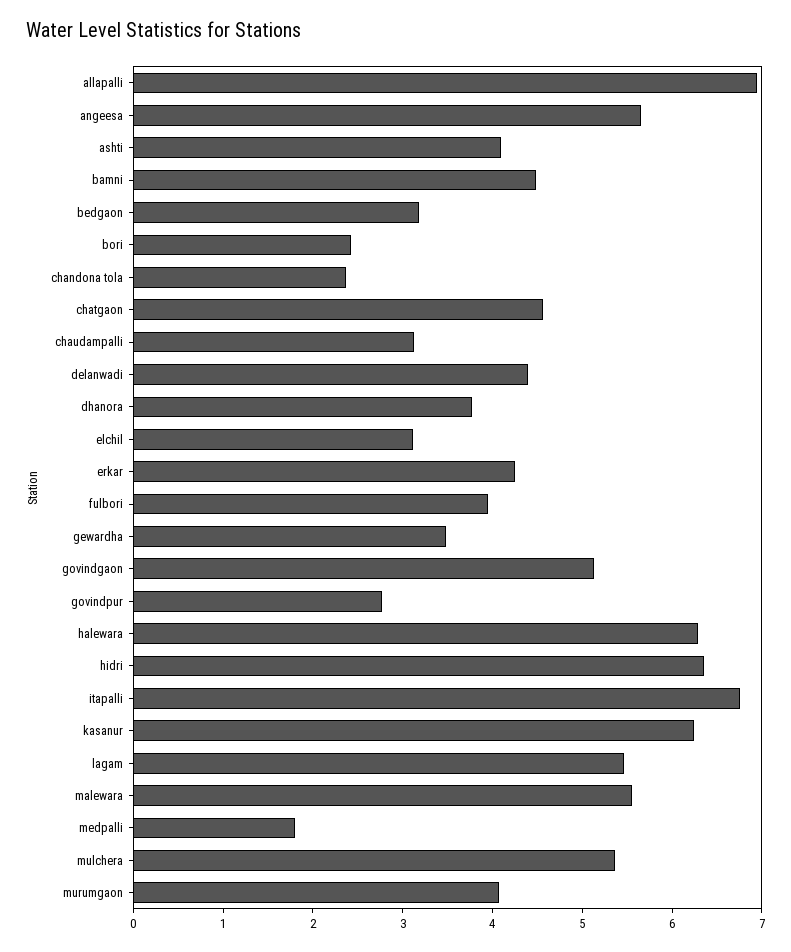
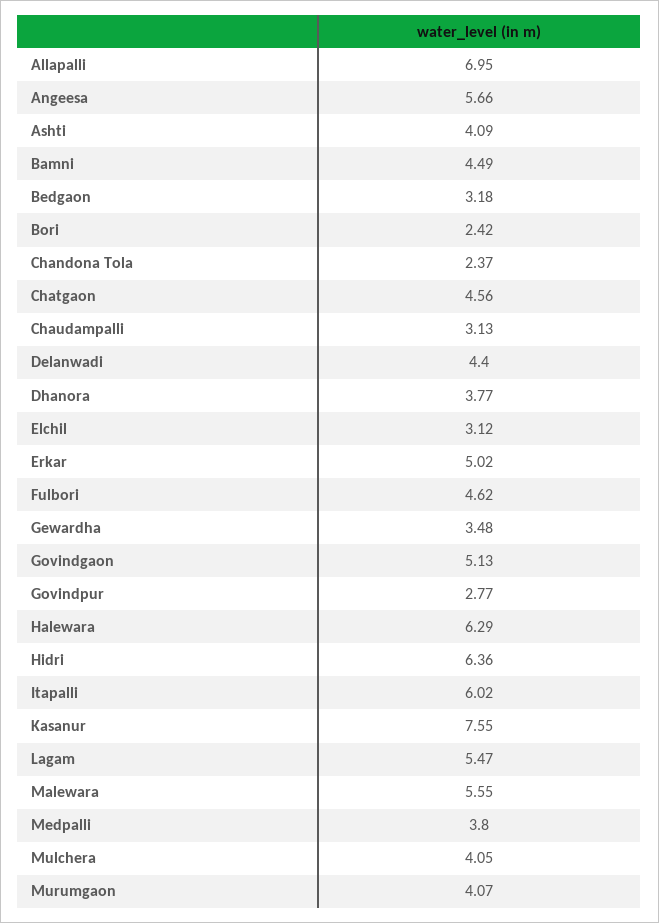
  {
    "allapalli": 6.95,
    "angeesa": 5.66,
    "ashti": 4.09,
    "bamni": 4.49,
    "bedgaon": 3.18,
    "bori": 2.42,
    "chandona tola": 2.37,
    "chatgaon": 4.56,
    "chaudampalli": 3.13,
    "delanwadi": 4.4,
    "dhanora": 3.77,
    "elchil": 3.12,
-   "erkar": 4.2,
+   "erkar": 5.02,
-   "fulbori": 4,
+   "fulbori": 4.62,
    "gewardha": 3.48,
    "govindgaon": 5.13,
    "govindpur": 2.77,
    "halewara": 6.29,
    "hidri": 6.36,
-   "itapalli": 6.8,
+   "itapalli": 6.02,
-   "kasanur": 6.2,
+   "kasanur": 7.55,
    "lagam": 5.47,
    "malewara": 5.55,
-   "medpalli": 1.8,
+   "medpalli": 3.8,
-   "mulchera": 5.4,
+   "mulchera": 4.05,
    "murumgaon": 4.07
  }

